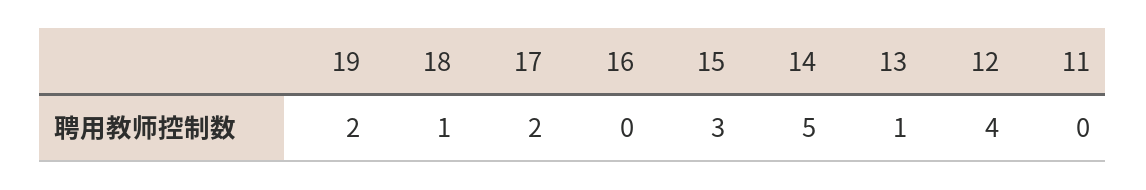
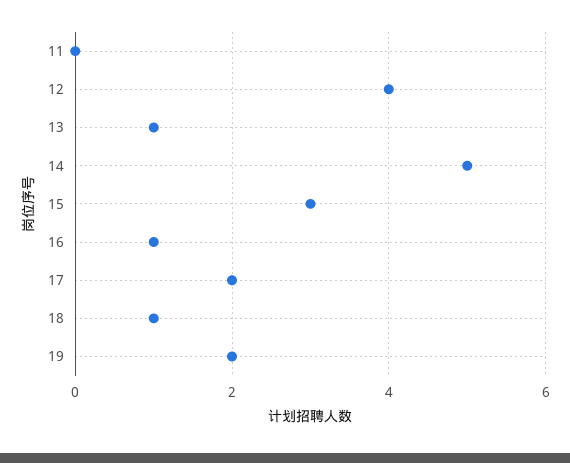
  {
    "19": 2,
    "18": 1,
    "17": 2,
-   "16": 0,
+   "16": 1,
    "15": 3,
    "14": 5,
    "13": 1,
    "12": 4,
    "11": 0
  }

